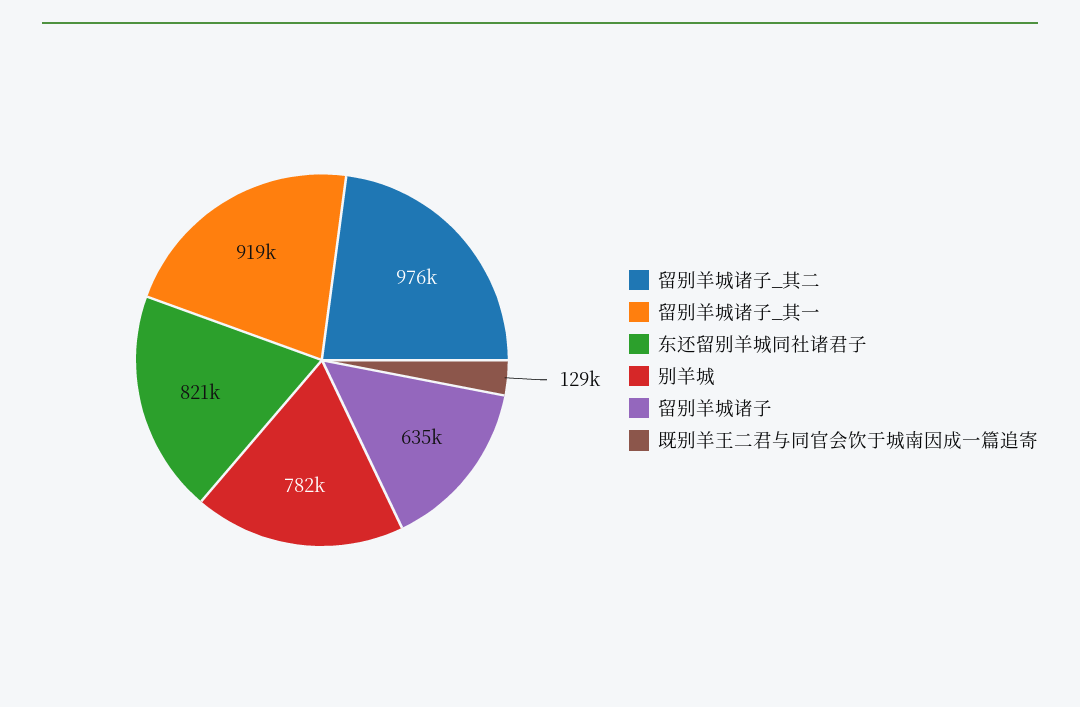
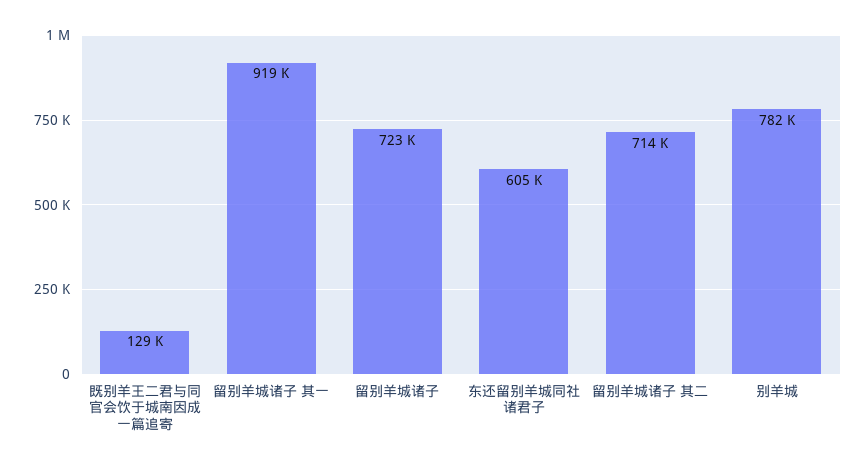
  {
-   "留别羊城诸子_其二": 976000,
+   "留别羊城诸子_其二": 714000,
    "留别羊城诸子_其一": 919000,
-   "东还留别羊城同社诸君子": 821000,
+   "东还留别羊城同社诸君子": 605000,
    "别羊城": 782000,
-   "留别羊城诸子": 635000,
+   "留别羊城诸子": 723000,
    "既别羊王二君与同官会饮于城南因成一篇追寄": 129000
  }

